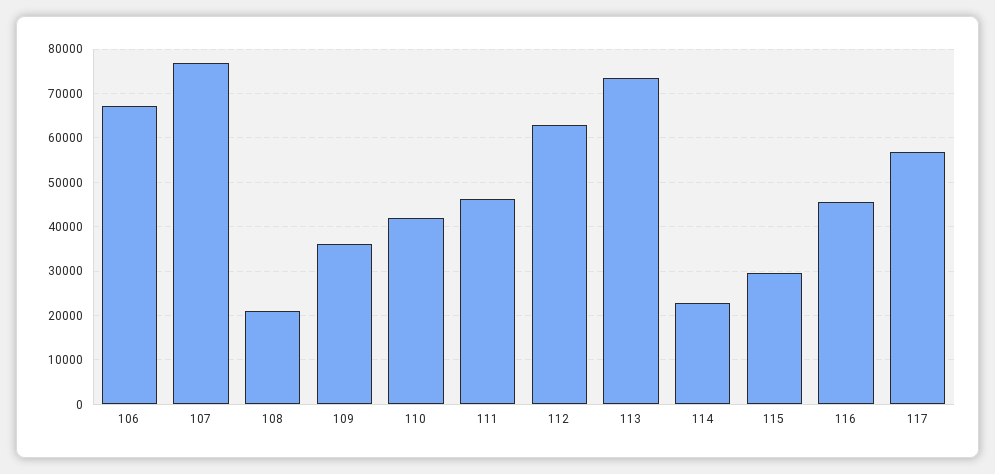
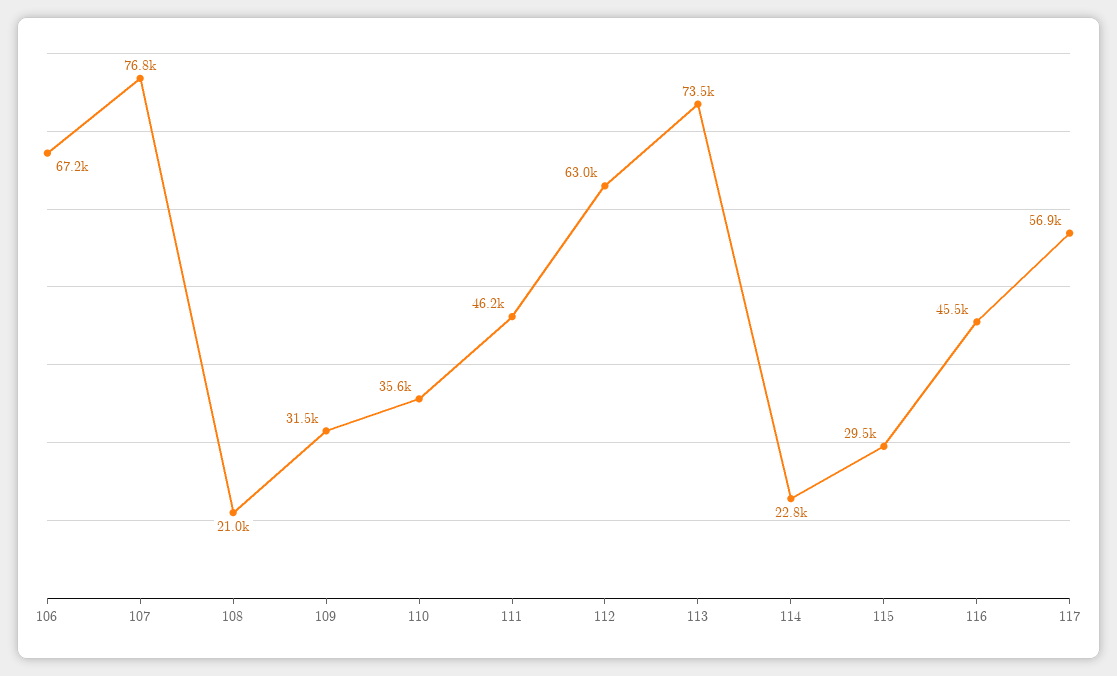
  {
    "106": 67200,
    "107": 76800,
    "108": 21000,
-   "109": 36000,
+   "109": 31500,
-   "110": 42000,
+   "110": 35600,
    "111": 46200,
    "112": 63000,
    "113": 73500,
    "114": 22800,
    "115": 29500,
    "116": 45500,
    "117": 56900
  }

